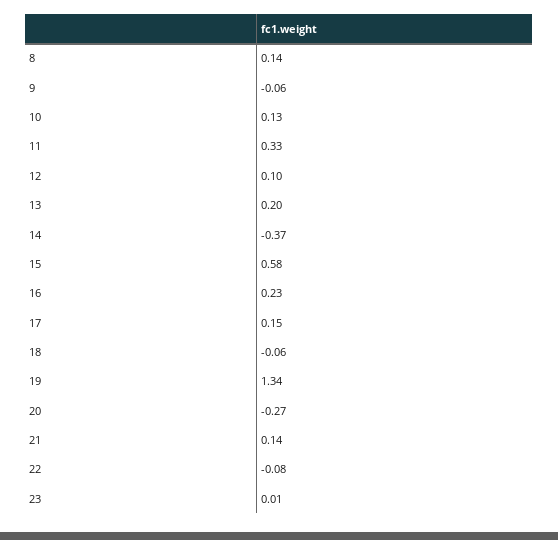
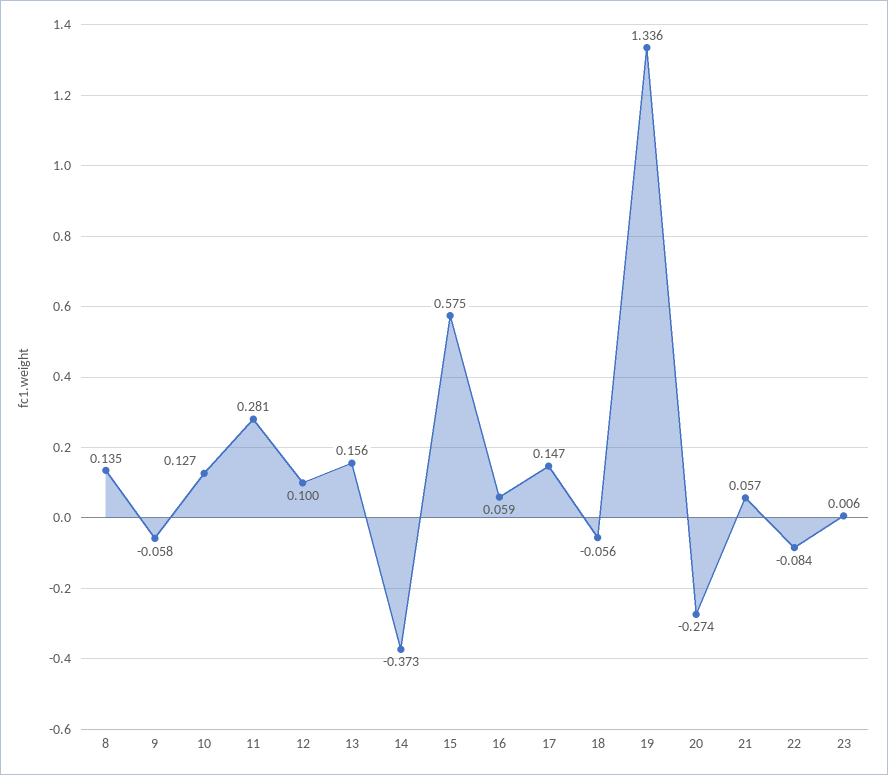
  {
    "8": 0.135,
    "9": -0.058,
    "10": 0.127,
-   "11": 0.33,
+   "11": 0.281,
    "12": 0.1,
-   "13": 0.2,
+   "13": 0.156,
    "14": -0.373,
    "15": 0.575,
-   "16": 0.23,
+   "16": 0.059,
    "17": 0.147,
    "18": -0.056,
    "19": 1.336,
    "20": -0.274,
-   "21": 0.14,
+   "21": 0.057,
    "22": -0.084,
    "23": 0.006
  }

